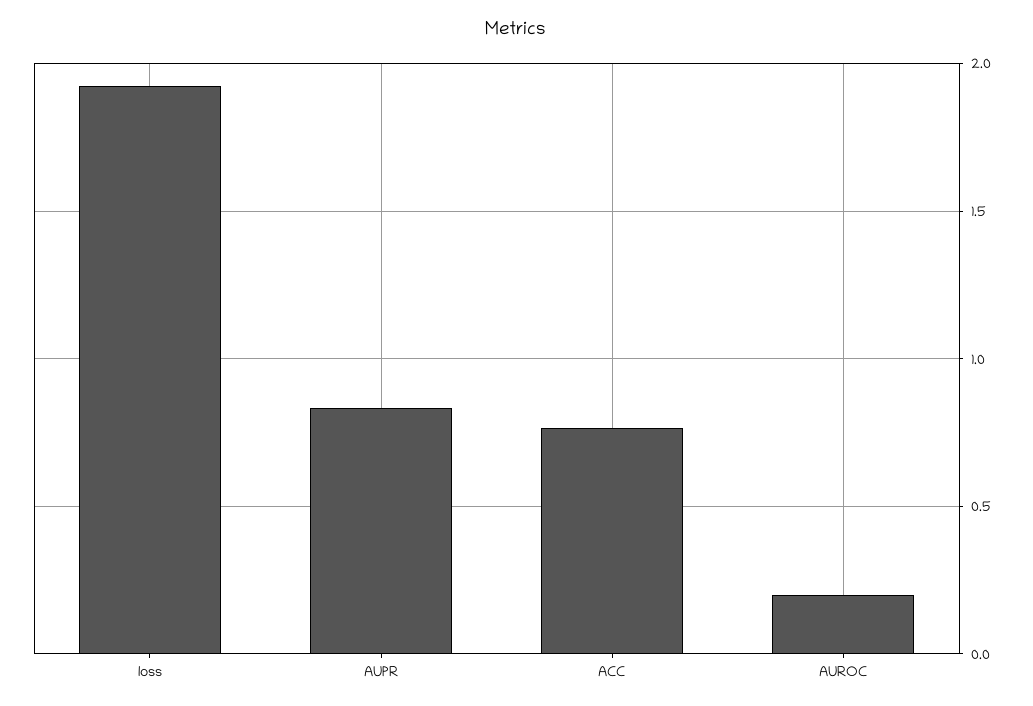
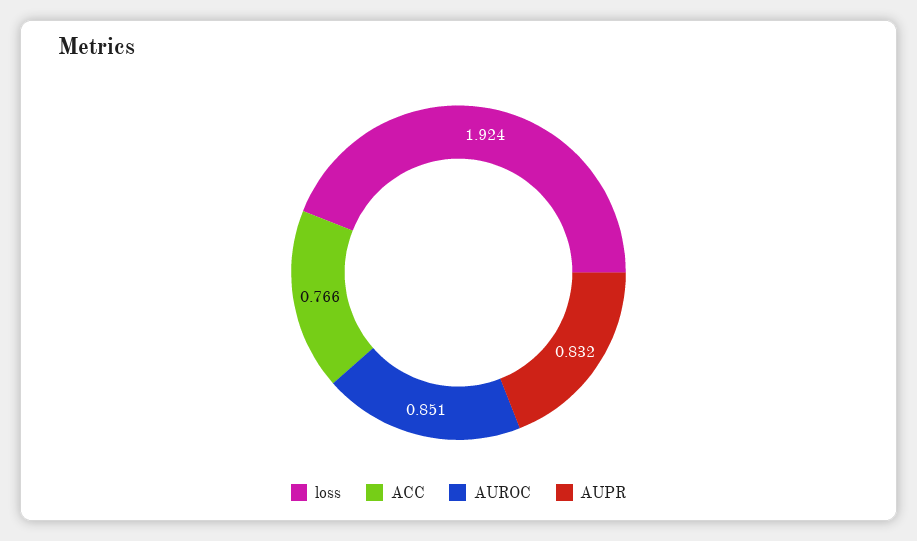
  {
    "loss": 1.924,
    "AUPR": 0.832,
    "ACC": 0.766,
-   "AUROC": 0.2
+   "AUROC": 0.851
  }

